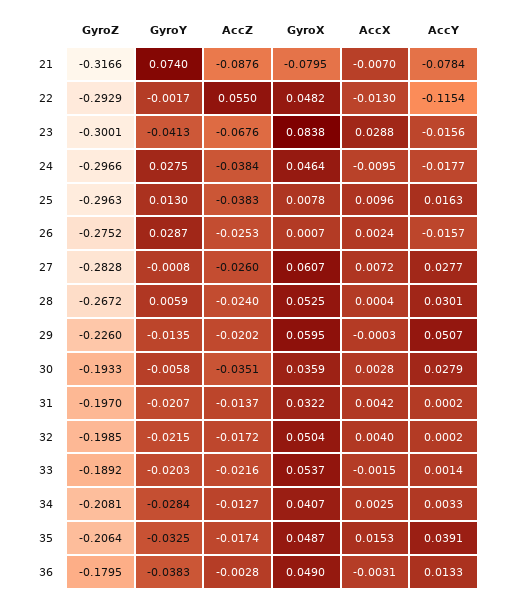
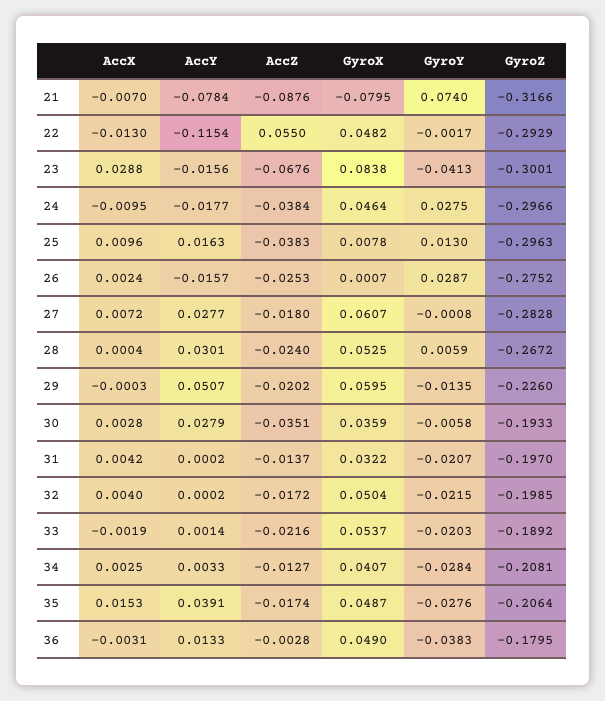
  {
    "GyroZ": {
      "21": -0.3166,
      "22": -0.2929,
      "23": -0.3001,
      "24": -0.2966,
      "25": -0.2963,
      "26": -0.2752,
      "27": -0.2828,
      "28": -0.2672,
      "29": -0.226,
      "30": -0.1933,
      "31": -0.197,
      "32": -0.1985,
      "33": -0.1892,
      "34": -0.2081,
      "35": -0.2064,
      "36": -0.1795
    },
    "GyroY": {
      "21": 0.074,
      "22": -0.0017,
      "23": -0.0413,
      "24": 0.0275,
      "25": 0.013,
      "26": 0.0287,
      "27": -0.0008,
      "28": 0.0059,
      "29": -0.0135,
      "30": -0.0058,
      "31": -0.0207,
      "32": -0.0215,
      "33": -0.0203,
      "34": -0.0284,
-     "35": -0.0325,
+     "35": -0.0276,
      "36": -0.0383
    },
    "AccZ": {
      "21": -0.0876,
      "22": 0.055,
      "23": -0.0676,
      "24": -0.0384,
      "25": -0.0383,
      "26": -0.0253,
-     "27": -0.026,
+     "27": -0.018,
      "28": -0.024,
      "29": -0.0202,
      "30": -0.0351,
      "31": -0.0137,
      "32": -0.0172,
      "33": -0.0216,
      "34": -0.0127,
      "35": -0.0174,
      "36": -0.0028
    },
    "GyroX": {
      "21": -0.0795,
      "22": 0.0482,
      "23": 0.0838,
      "24": 0.0464,
      "25": 0.0078,
      "26": 0.0007,
      "27": 0.0607,
      "28": 0.0525,
      "29": 0.0595,
      "30": 0.0359,
      "31": 0.0322,
      "32": 0.0504,
      "33": 0.0537,
      "34": 0.0407,
      "35": 0.0487,
      "36": 0.049
    },
    "AccX": {
      "21": -0.007,
      "22": -0.013,
      "23": 0.0288,
      "24": -0.0095,
      "25": 0.0096,
      "26": 0.0024,
      "27": 0.0072,
      "28": 0.0004,
      "29": -0.0003,
      "30": 0.0028,
      "31": 0.0042,
      "32": 0.004,
-     "33": -0.0015,
+     "33": -0.0019,
      "34": 0.0025,
      "35": 0.0153,
      "36": -0.0031
    },
    "AccY": {
      "21": -0.0784,
      "22": -0.1154,
      "23": -0.0156,
      "24": -0.0177,
      "25": 0.0163,
      "26": -0.0157,
      "27": 0.0277,
      "28": 0.0301,
      "29": 0.0507,
      "30": 0.0279,
      "31": 0.0002,
      "32": 0.0002,
      "33": 0.0014,
      "34": 0.0033,
      "35": 0.0391,
      "36": 0.0133
    }
  }

